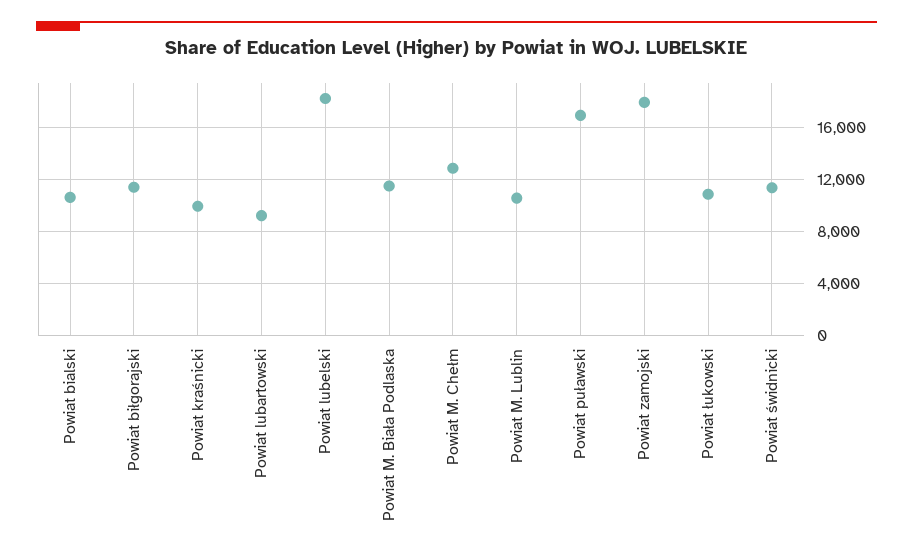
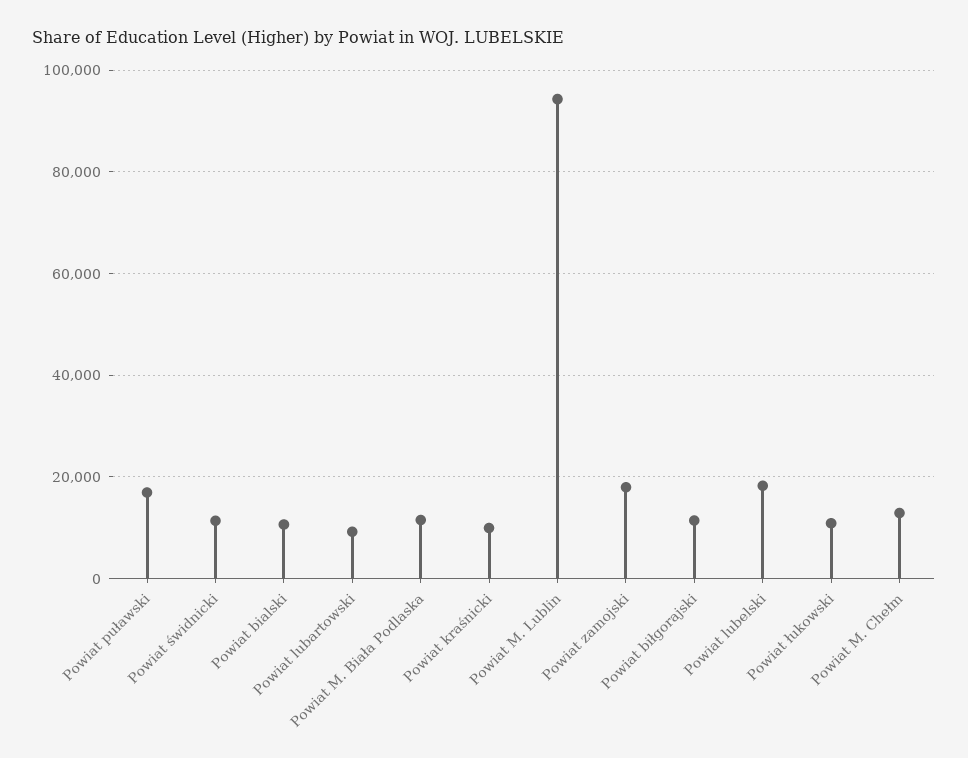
  {
    "Powiat bialski": 10500,
    "Powiat biłgorajski": 11500,
    "Powiat kraśnicki": 10000,
    "Powiat lubartowski": 9000,
    "Powiat lubelski": 18000,
    "Powiat M. Biała Podlaska": 11500,
    "Powiat M. Chełm": 13000,
-   "Powiat M. Lublin": 10500,
+   "Powiat M. Lublin": 94000,
    "Powiat puławski": 17000,
    "Powiat zamojski": 18000,
    "Powiat łukowski": 11000,
    "Powiat świdnicki": 11500
  }

